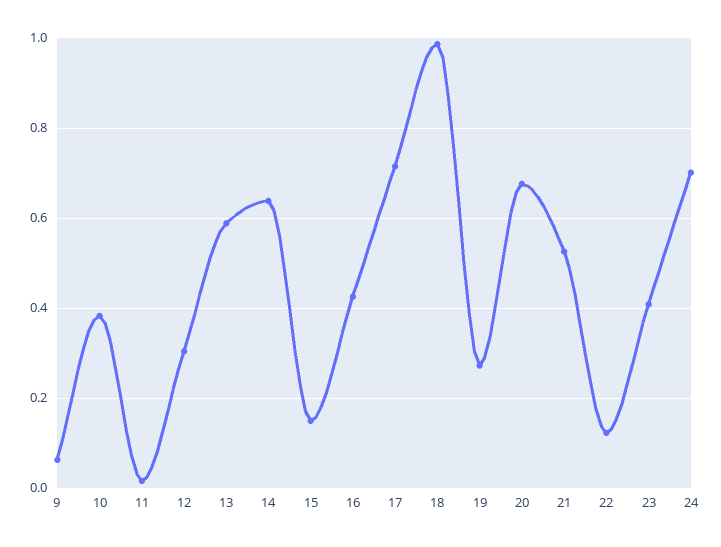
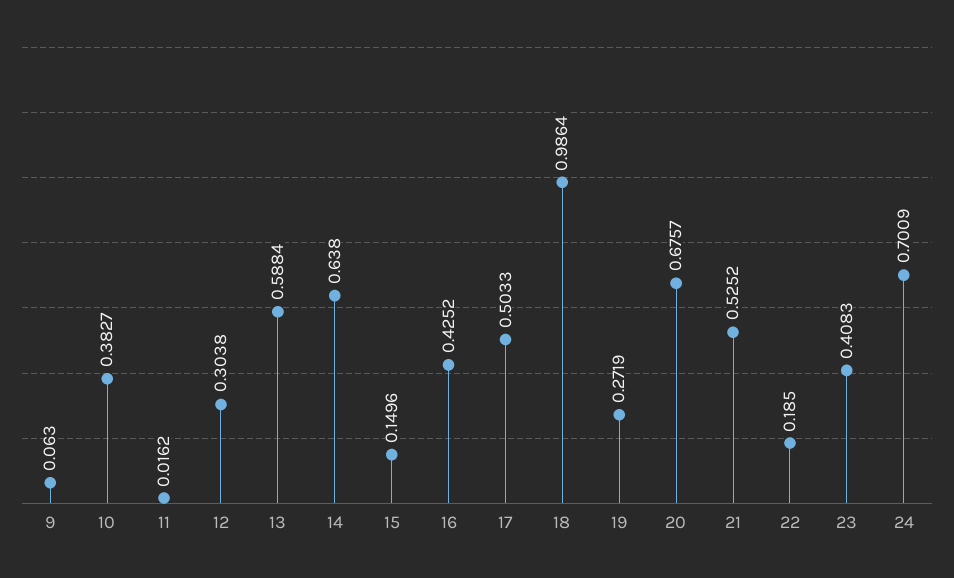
  {
    "9": 0.063,
    "10": 0.3827,
    "11": 0.0162,
    "12": 0.3038,
    "13": 0.5884,
    "14": 0.638,
    "15": 0.1496,
    "16": 0.4252,
-   "17": 0.72,
+   "17": 0.5033,
    "18": 0.9864,
    "19": 0.2719,
    "20": 0.6757,
    "21": 0.5252,
-   "22": 0.12,
+   "22": 0.185,
    "23": 0.4083,
    "24": 0.7009
  }

